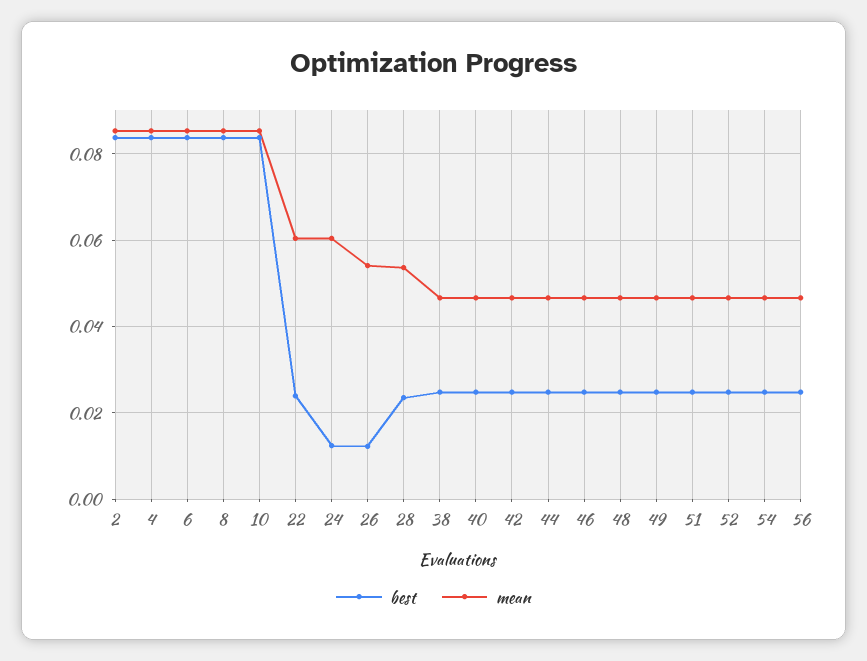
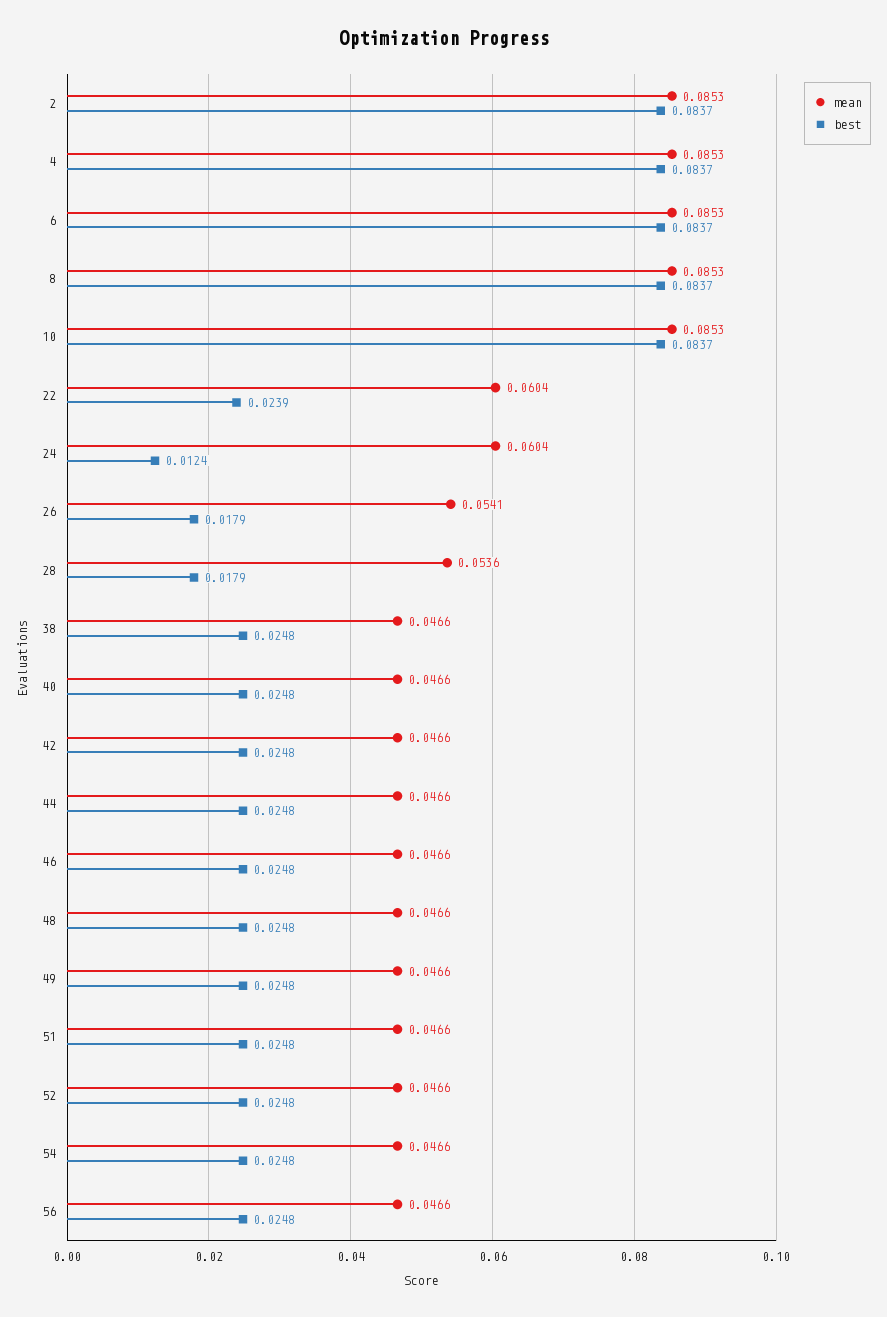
  {
    "best": {
      "2": 0.0837,
      "4": 0.0837,
      "6": 0.0837,
      "8": 0.0837,
      "10": 0.0837,
      "22": 0.0239,
      "24": 0.0124,
-     "26": 0.012,
+     "26": 0.0179,
-     "28": 0.024,
+     "28": 0.0179,
      "38": 0.0248,
      "40": 0.0248,
      "42": 0.0248,
      "44": 0.0248,
      "46": 0.0248,
      "48": 0.0248,
      "49": 0.0248,
      "51": 0.0248,
      "52": 0.0248,
      "54": 0.0248,
      "56": 0.0248
    },
    "mean": {
      "2": 0.0853,
      "4": 0.0853,
      "6": 0.0853,
      "8": 0.0853,
      "10": 0.0853,
      "22": 0.0604,
      "24": 0.0604,
      "26": 0.0541,
      "28": 0.0536,
      "38": 0.0466,
      "40": 0.0466,
      "42": 0.0466,
      "44": 0.0466,
      "46": 0.0466,
      "48": 0.0466,
      "49": 0.0466,
      "51": 0.0466,
      "52": 0.0466,
      "54": 0.0466,
      "56": 0.0466
    }
  }

